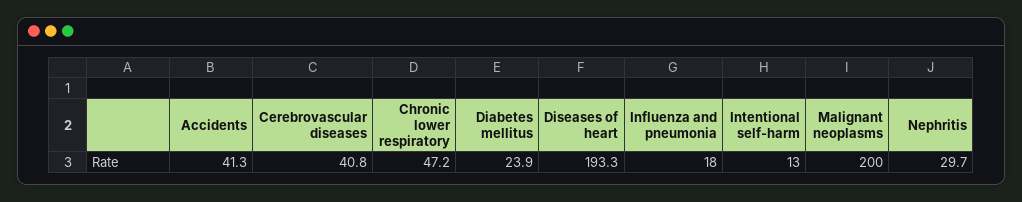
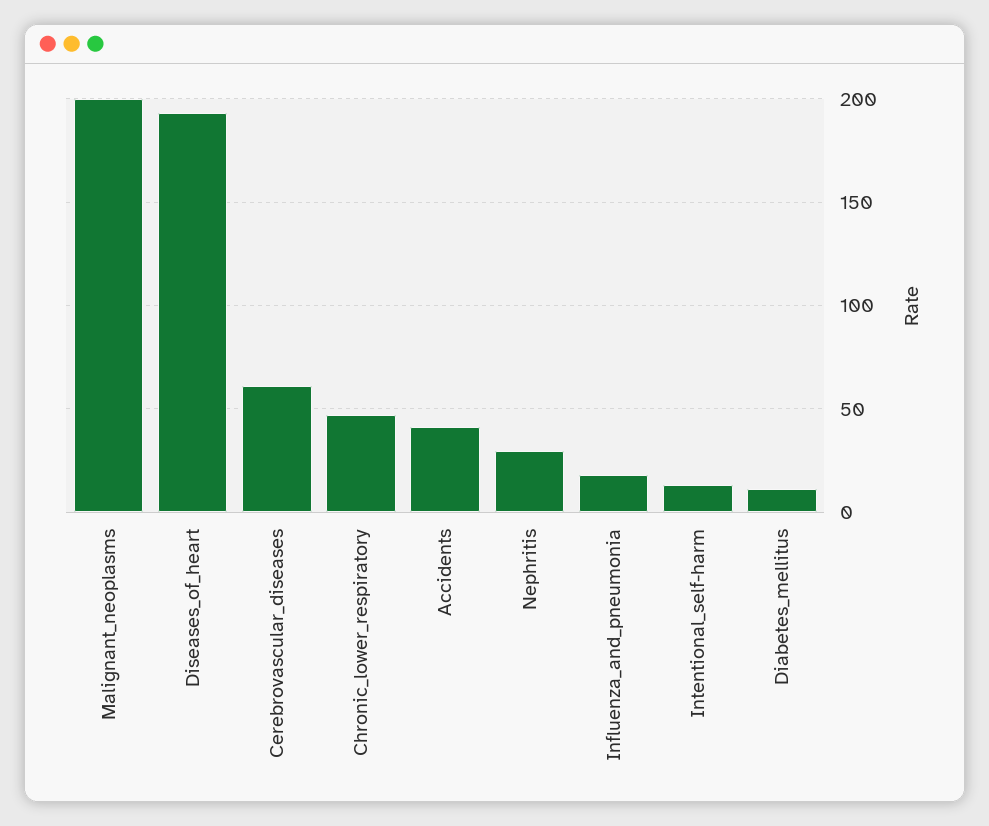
  {
    "Accidents": 41.3,
-   "Cerebrovascular diseases": 40.8,
+   "Cerebrovascular diseases": 60,
    "Chronic lower respiratory": 47.2,
-   "Diabetes mellitus": 23.9,
+   "Diabetes mellitus": 10,
    "Diseases of heart": 193.3,
    "Influenza and pneumonia": 18,
    "Intentional self-harm": 13,
    "Malignant neoplasms": 200,
    "Nephritis": 29.7
  }

